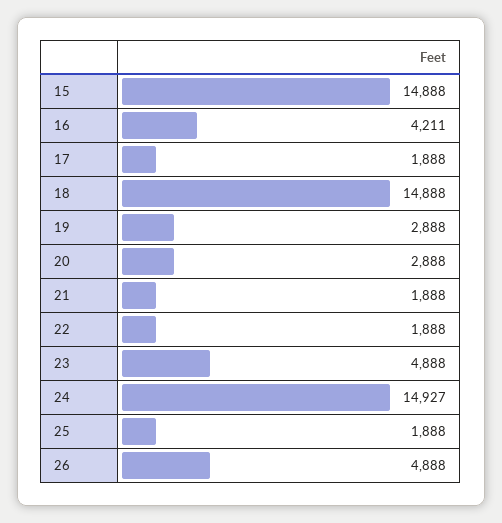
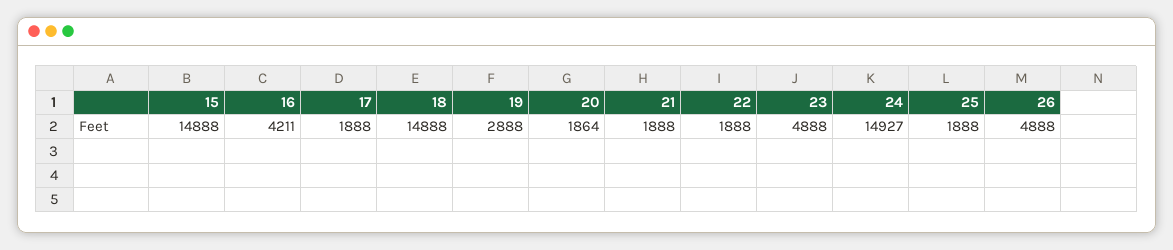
  {
    "15": 14888,
    "16": 4211,
    "17": 1888,
    "18": 14888,
    "19": 2888,
-   "20": 2888,
+   "20": 1864,
    "21": 1888,
    "22": 1888,
    "23": 4888,
    "24": 14927,
    "25": 1888,
    "26": 4888
  }

